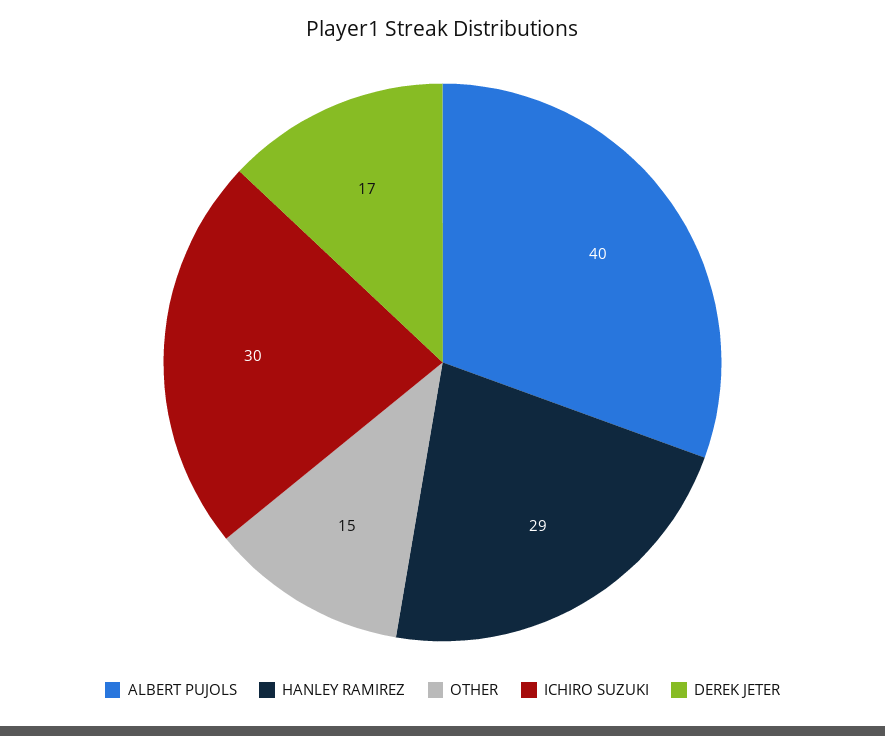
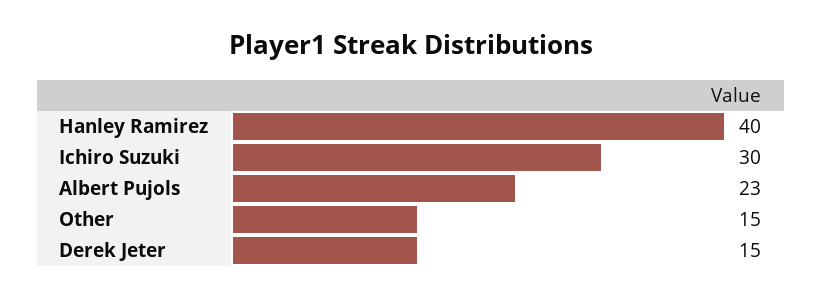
  {
-   "ALBERT PUJOLS": 40,
+   "ALBERT PUJOLS": 23,
-   "HANLEY RAMIREZ": 29,
+   "HANLEY RAMIREZ": 40,
    "OTHER": 15,
    "ICHIRO SUZUKI": 30,
-   "DEREK JETER": 17
+   "DEREK JETER": 15
  }

